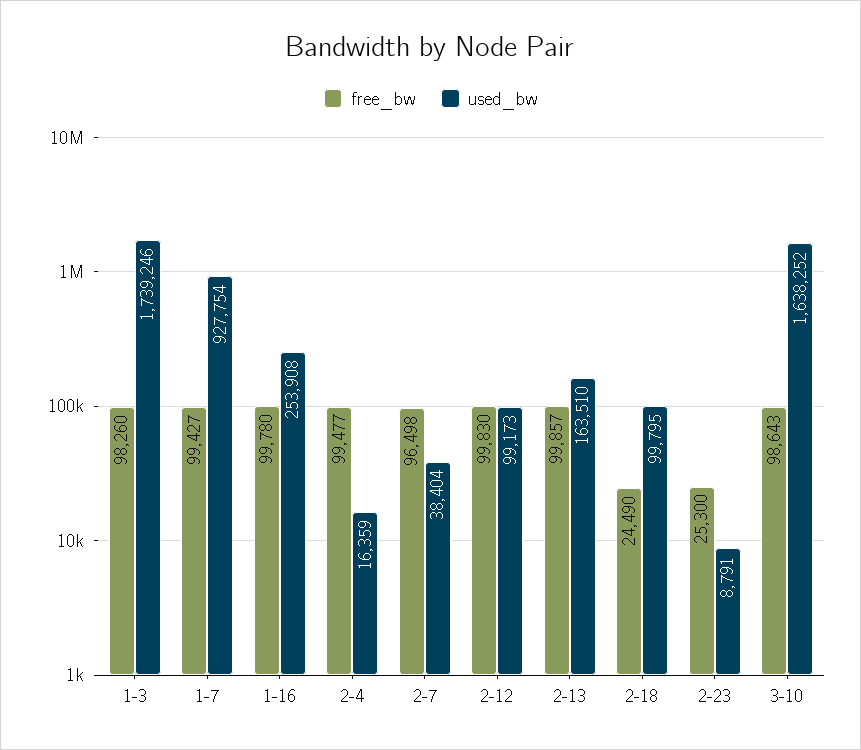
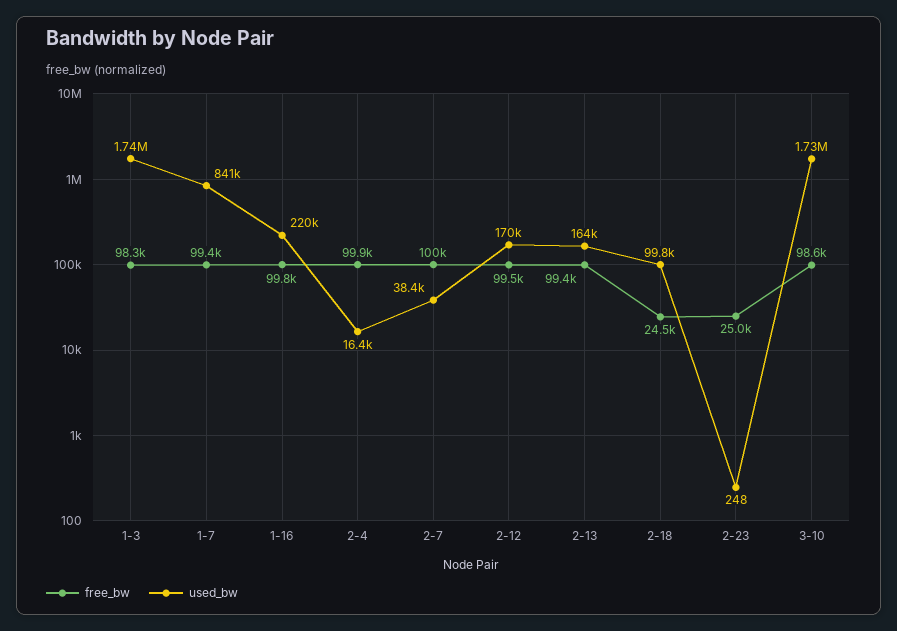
  {
    "free_bw": {
      "1-3": 98260,
      "1-7": 99427,
      "1-16": 99780,
-     "2-4": 99477,
+     "2-4": 99900,
-     "2-7": 96498,
+     "2-7": 100000,
-     "2-12": 99830,
+     "2-12": 99500,
-     "2-13": 99857,
+     "2-13": 99400,
      "2-18": 24490,
-     "2-23": 25300,
+     "2-23": 25000,
      "3-10": 98643
    },
    "used_bw": {
      "1-3": 1739246,
-     "1-7": 927754,
+     "1-7": 841000,
-     "1-16": 253908,
+     "1-16": 220000,
      "2-4": 16359,
      "2-7": 38404,
-     "2-12": 99173,
+     "2-12": 170000,
      "2-13": 163510,
      "2-18": 99795,
-     "2-23": 8791,
+     "2-23": 248,
-     "3-10": 1638252
+     "3-10": 1730000
    }
  }

